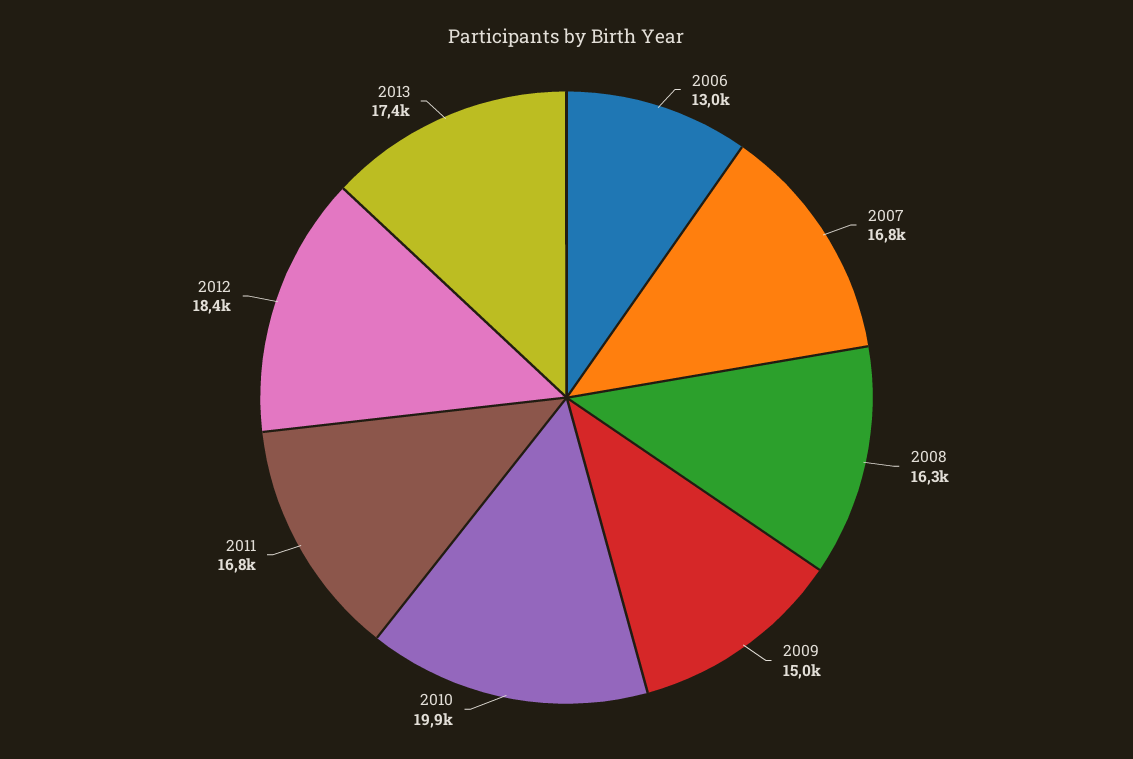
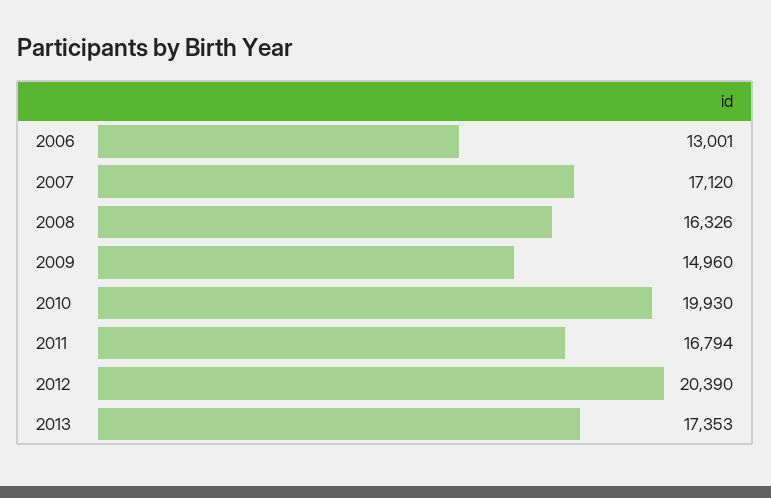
  {
    "2006": 13001,
-   "2007": 16800,
+   "2007": 17120,
    "2008": 16326,
    "2009": 14960,
    "2010": 19930,
    "2011": 16794,
-   "2012": 18400,
+   "2012": 20390,
    "2013": 17353
  }

